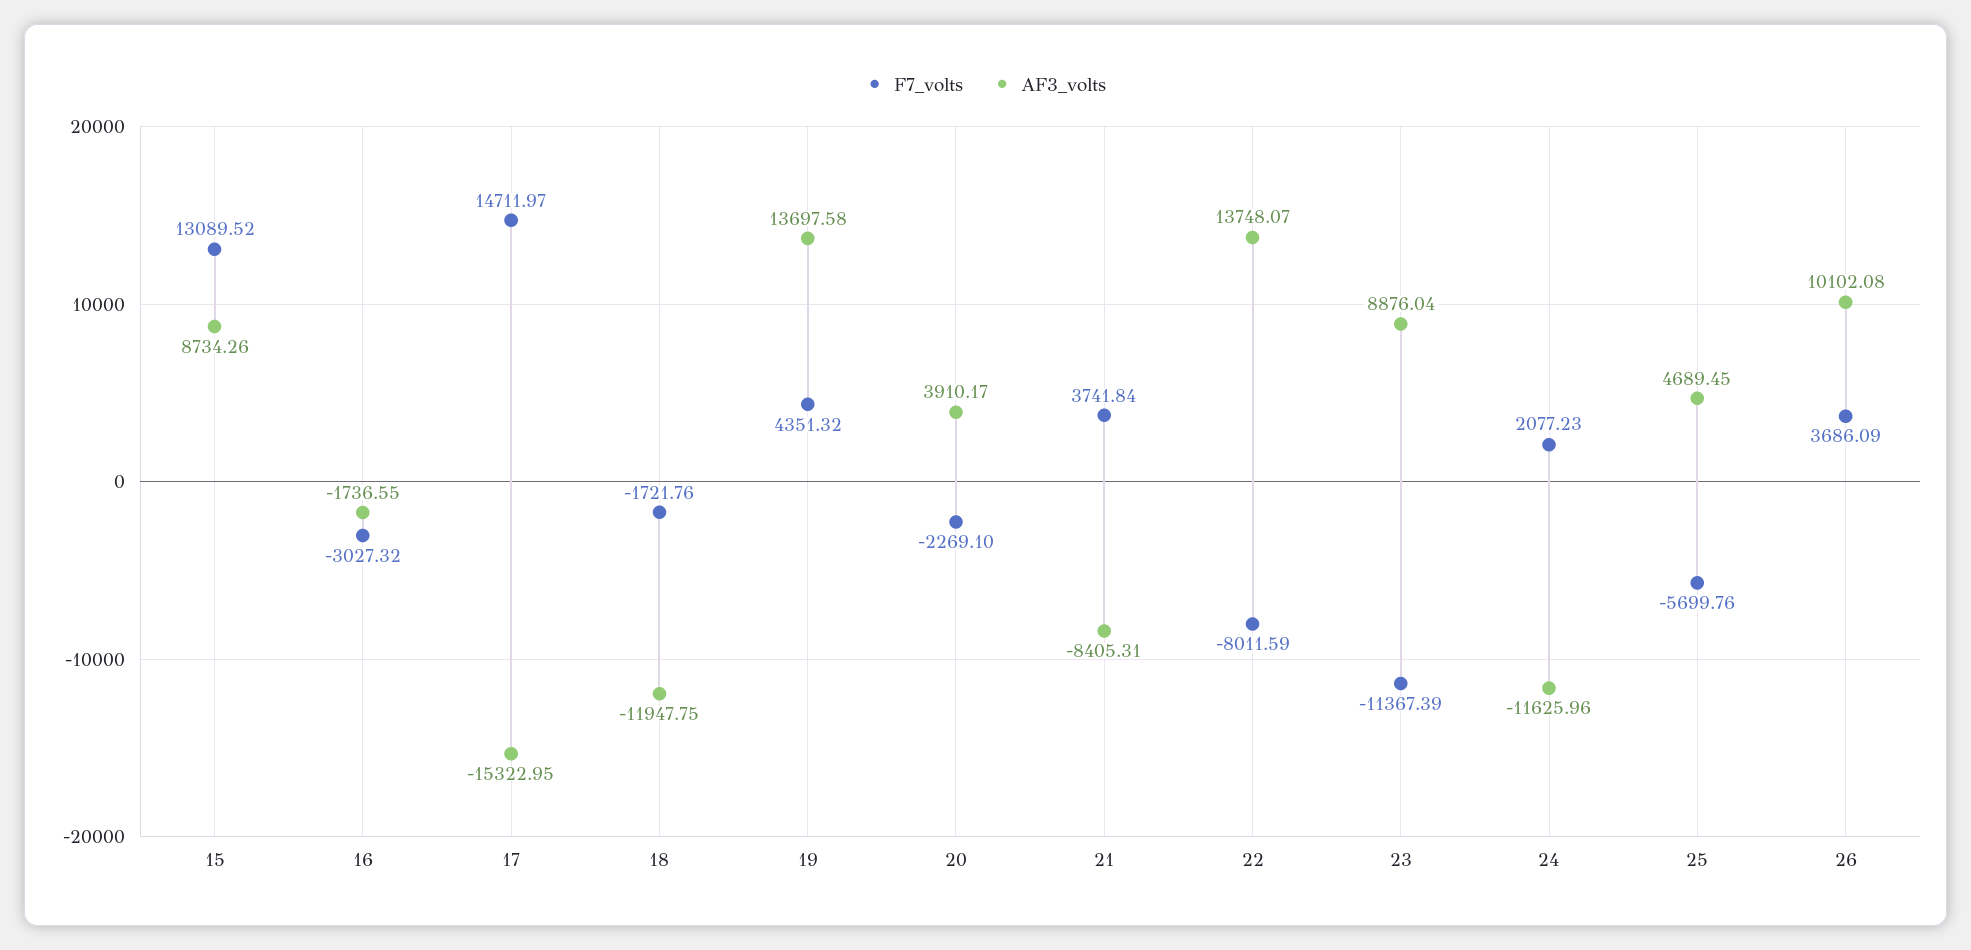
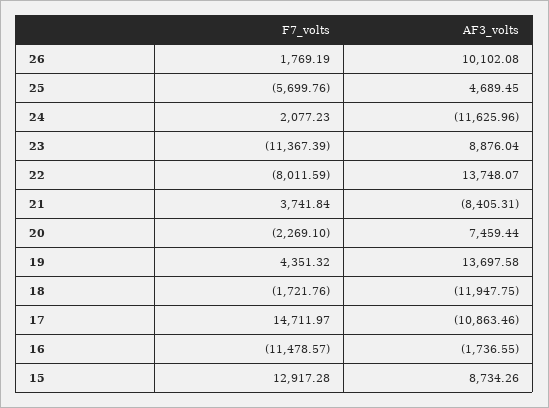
  {
    "F7_volts": {
-     "15": 13089.52,
+     "15": 12917.28,
-     "16": -3027.32,
+     "16": -11478.57,
      "17": 14711.97,
      "18": -1721.76,
      "19": 4351.32,
      "20": -2269.1,
      "21": 3741.84,
      "22": -8011.59,
      "23": -11367.39,
      "24": 2077.23,
      "25": -5699.76,
-     "26": 3686.09
+     "26": 1769.19
    },
    "AF3_volts": {
      "15": 8734.26,
      "16": -1736.55,
-     "17": -15322.95,
+     "17": -10863.46,
      "18": -11947.75,
      "19": 13697.58,
-     "20": 3910.17,
+     "20": 7459.44,
      "21": -8405.31,
      "22": 13748.07,
      "23": 8876.04,
      "24": -11625.96,
      "25": 4689.45,
      "26": 10102.08
    }
  }

